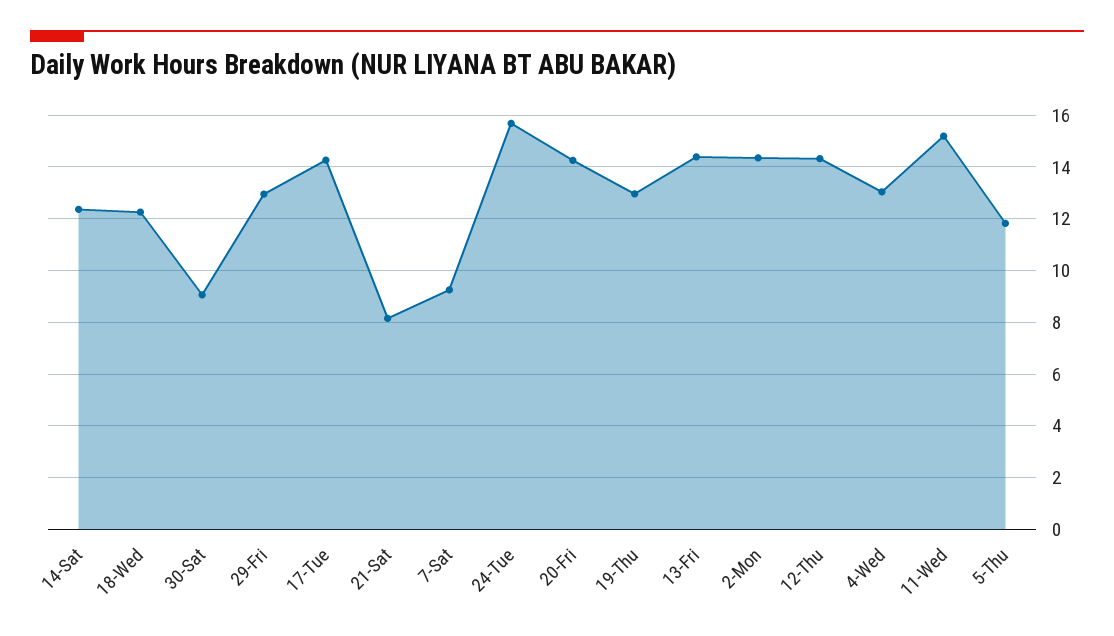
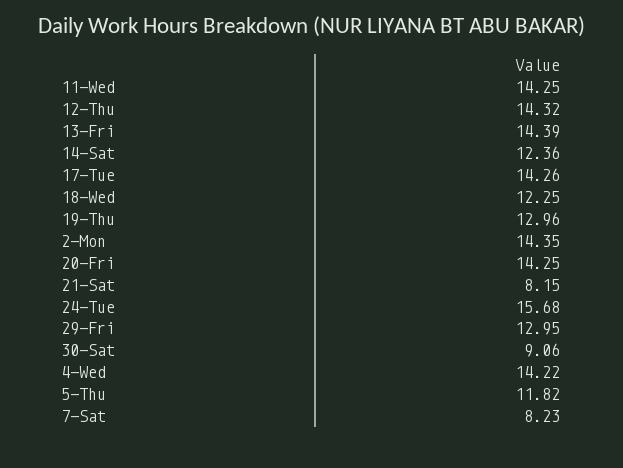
  {
    "14-Sat": 12.36,
    "18-Wed": 12.25,
    "30-Sat": 9.06,
    "29-Fri": 12.95,
    "17-Tue": 14.26,
    "21-Sat": 8.15,
-   "7-Sat": 9.25,
+   "7-Sat": 8.23,
    "24-Tue": 15.68,
    "20-Fri": 14.25,
    "19-Thu": 12.96,
    "13-Fri": 14.39,
    "2-Mon": 14.35,
    "12-Thu": 14.32,
-   "4-Wed": 13,
+   "4-Wed": 14.22,
-   "11-Wed": 15.25,
+   "11-Wed": 14.25,
    "5-Thu": 11.82
  }

